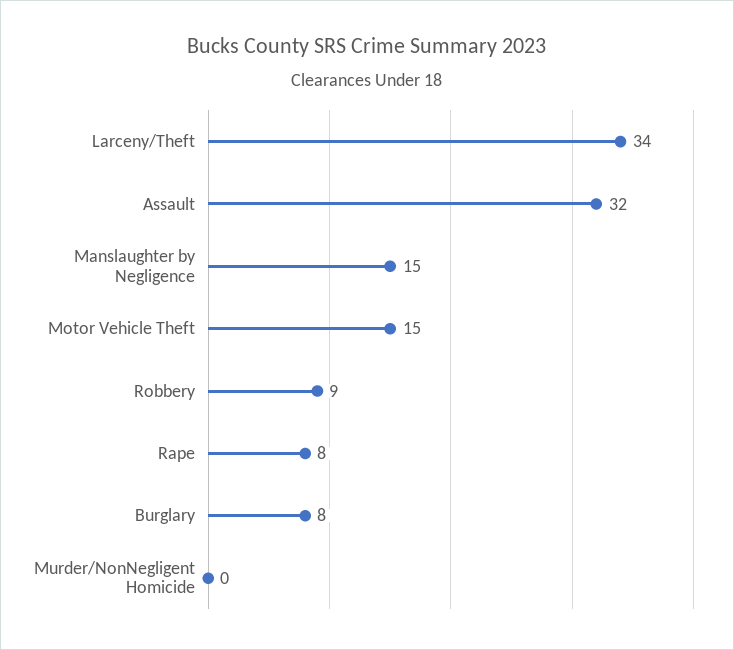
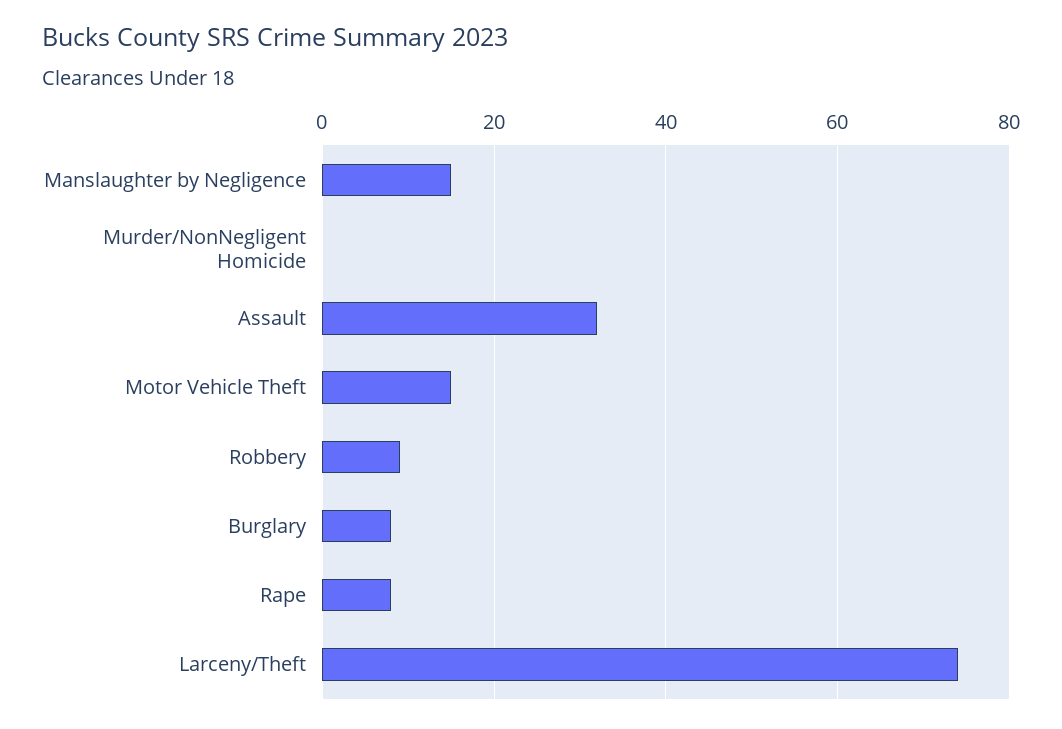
  {
-   "Larceny/Theft": 34,
+   "Larceny/Theft": 75,
    "Assault": 32,
    "Manslaughter by Negligence": 15,
    "Motor Vehicle Theft": 15,
    "Robbery": 9,
    "Rape": 8,
    "Burglary": 8,
    "Murder/NonNegligent Homicide": 0
  }

